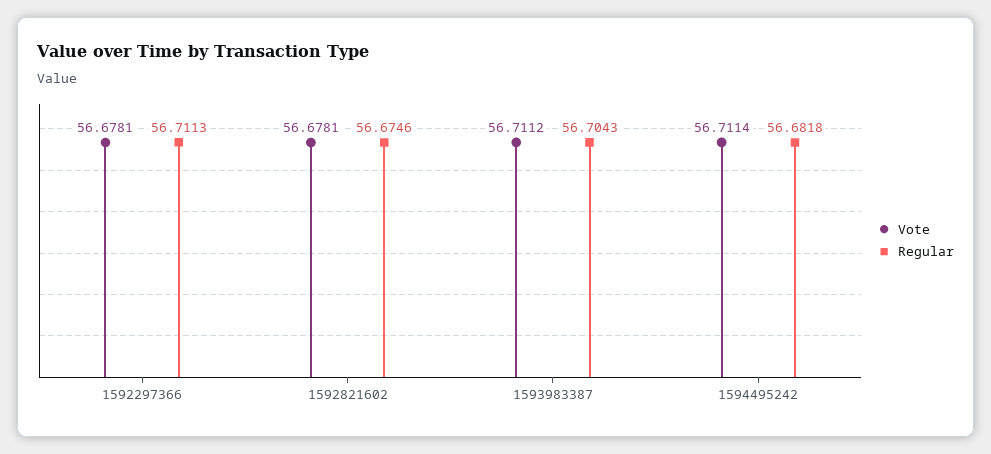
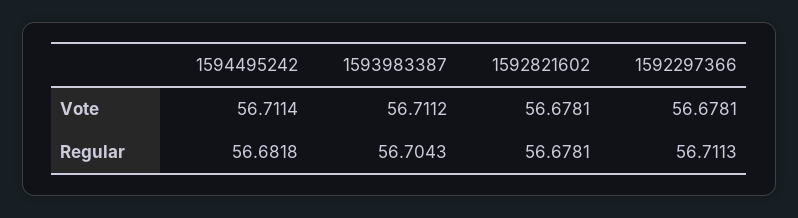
  {
    "Vote": {
      "1592297366": 56.6781,
      "1592821602": 56.6781,
      "1593983387": 56.7112,
      "1594495242": 56.7114
    },
    "Regular": {
      "1592297366": 56.7113,
-     "1592821602": 56.6746,
+     "1592821602": 56.6781,
      "1593983387": 56.7043,
      "1594495242": 56.6818
    }
  }

